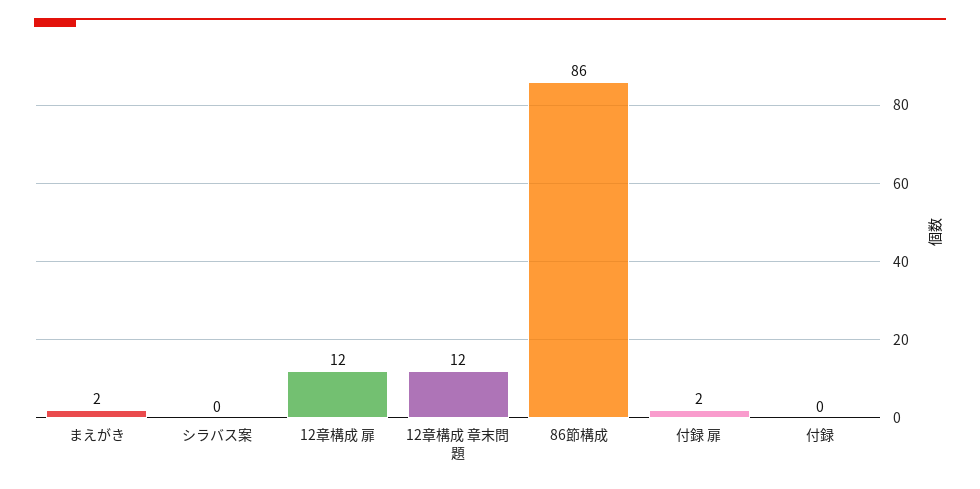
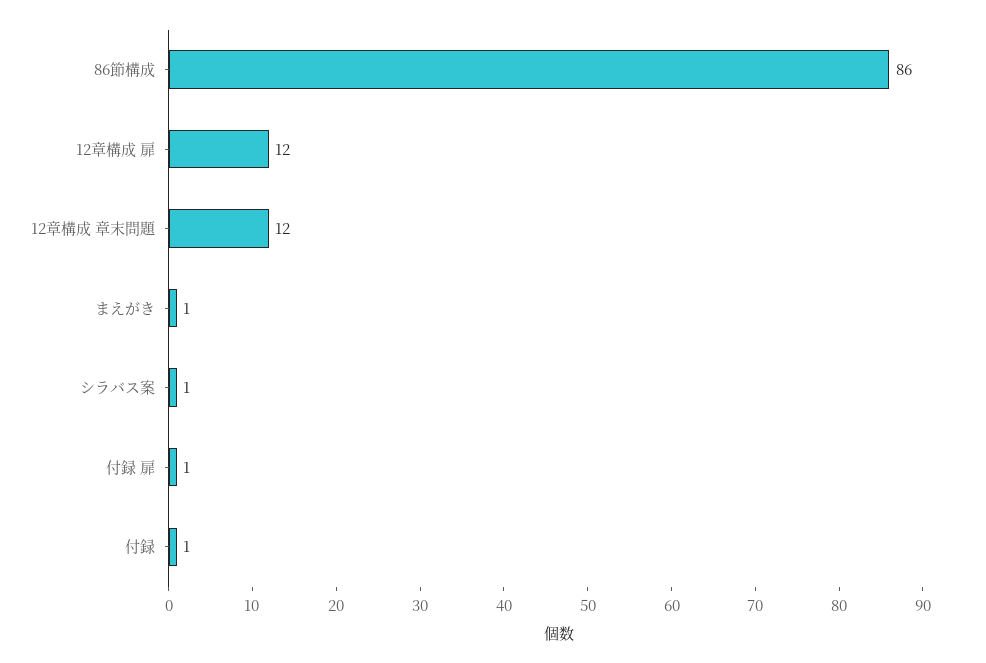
  {
-   "まえがき": 2,
+   "まえがき": 1,
-   "シラバス案": 0,
+   "シラバス案": 1,
    "12章構成 扉": 12,
    "12章構成 章末問題": 12,
    "86節構成": 86,
-   "付録 扉": 2,
+   "付録 扉": 1,
-   "付録": 0
+   "付録": 1
  }

